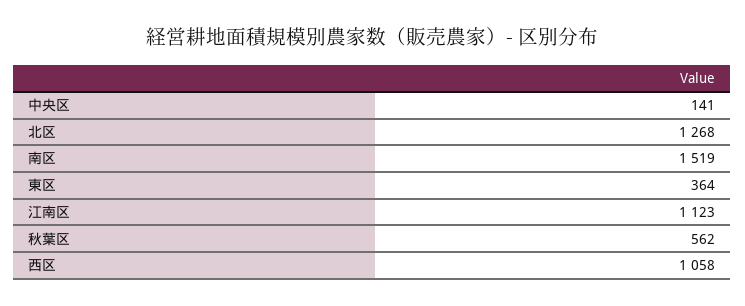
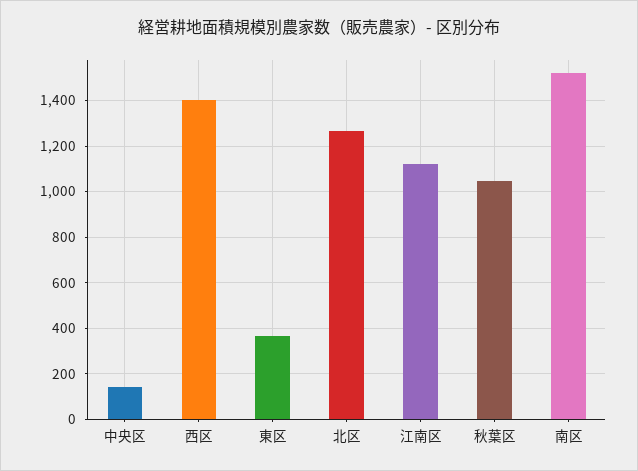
  {
    "中央区": 141,
    "北区": 1268,
    "南区": 1519,
    "東区": 364,
    "江南区": 1123,
-   "秋葉区": 562,
+   "秋葉区": 1050,
-   "西区": 1058
+   "西区": 1400
  }

